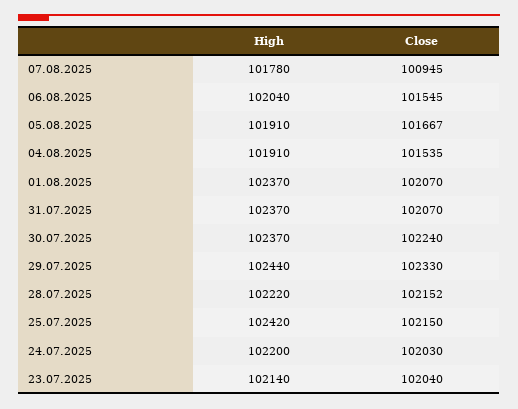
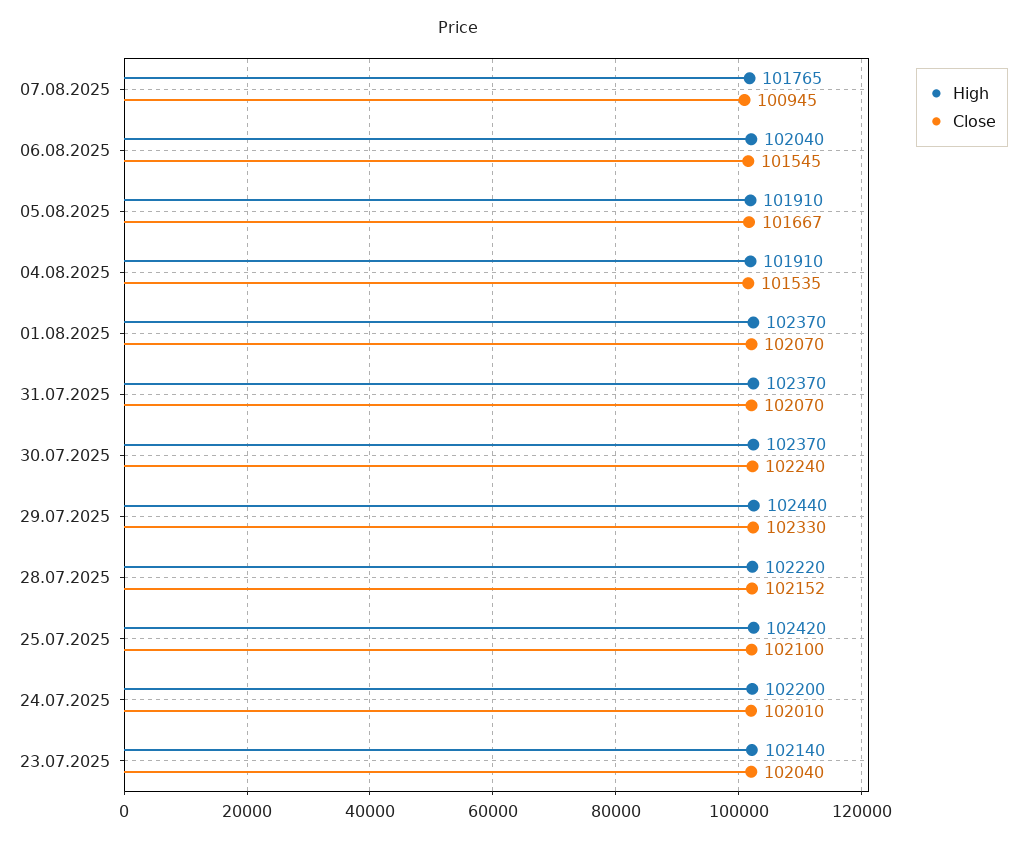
  {
    "High": {
-     "07.08.2025": 101780,
+     "07.08.2025": 101765,
      "06.08.2025": 102040,
      "05.08.2025": 101910,
      "04.08.2025": 101910,
      "01.08.2025": 102370,
      "31.07.2025": 102370,
      "30.07.2025": 102370,
      "29.07.2025": 102440,
      "28.07.2025": 102220,
      "25.07.2025": 102420,
      "24.07.2025": 102200,
      "23.07.2025": 102140
    },
    "Close": {
      "07.08.2025": 100945,
      "06.08.2025": 101545,
      "05.08.2025": 101667,
      "04.08.2025": 101535,
      "01.08.2025": 102070,
      "31.07.2025": 102070,
      "30.07.2025": 102240,
      "29.07.2025": 102330,
      "28.07.2025": 102152,
-     "25.07.2025": 102150,
+     "25.07.2025": 102100,
-     "24.07.2025": 102030,
+     "24.07.2025": 102010,
      "23.07.2025": 102040
    }
  }

